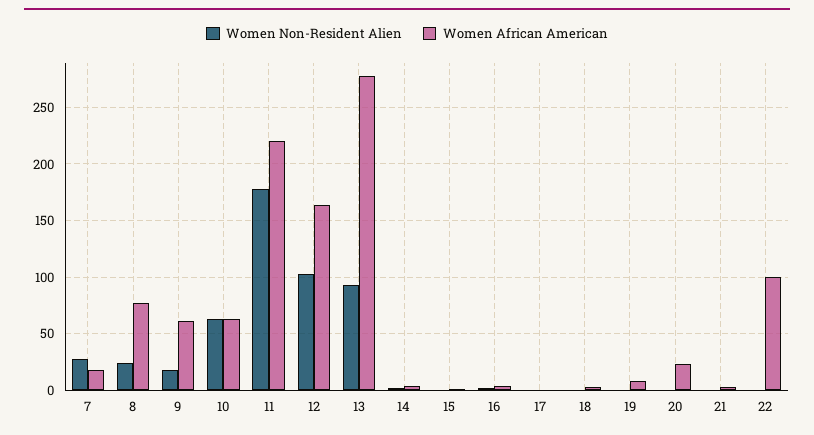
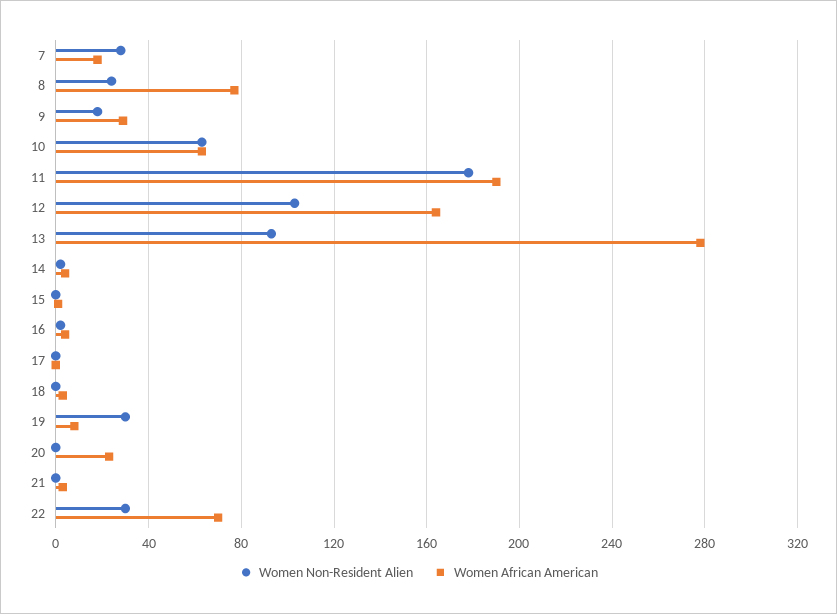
  {
    "Women Non-Resident Alien": {
      "7": 30,
      "8": 25,
      "9": 20,
      "10": 65,
      "11": 180,
      "12": 105,
      "13": 95,
      "14": 0,
      "15": 0,
      "16": 0,
      "17": 0,
      "18": 0,
-     "19": 0,
+     "19": 30,
      "20": 0,
      "21": 0,
-     "22": 0
+     "22": 30
    },
    "Women African American": {
      "7": 20,
      "8": 75,
-     "9": 60,
+     "9": 30,
      "10": 65,
-     "11": 220,
+     "11": 190,
      "12": 165,
      "13": 280,
      "14": 5,
      "15": 0,
      "16": 5,
      "17": 0,
      "18": 5,
      "19": 10,
      "20": 25,
      "21": 5,
-     "22": 100
+     "22": 70
    }
  }

